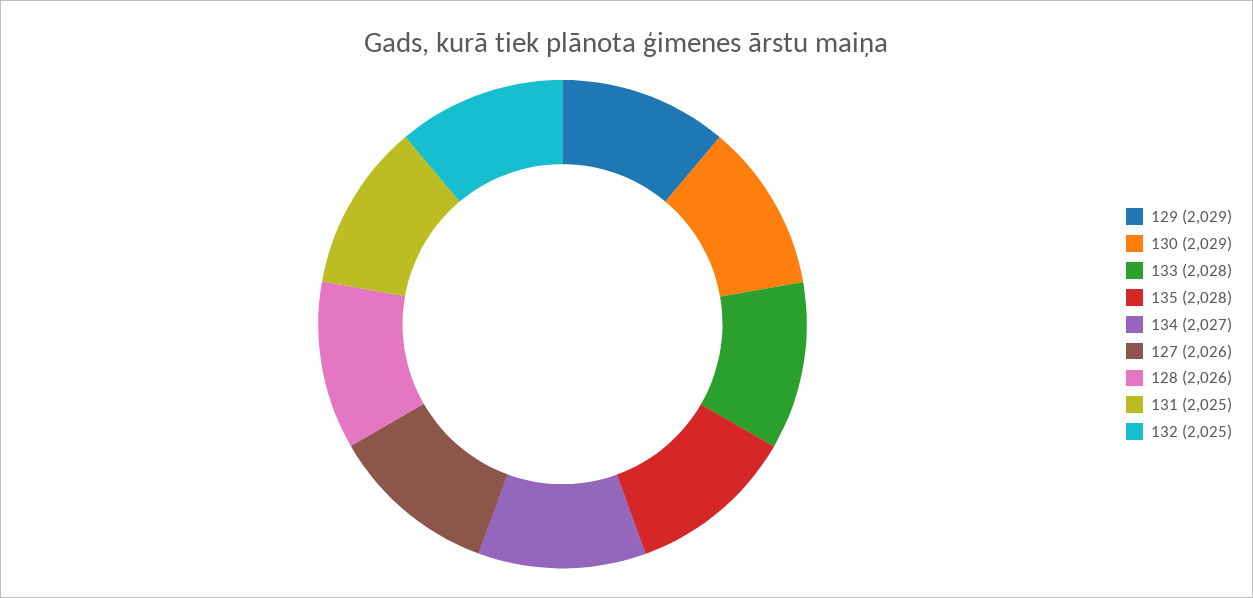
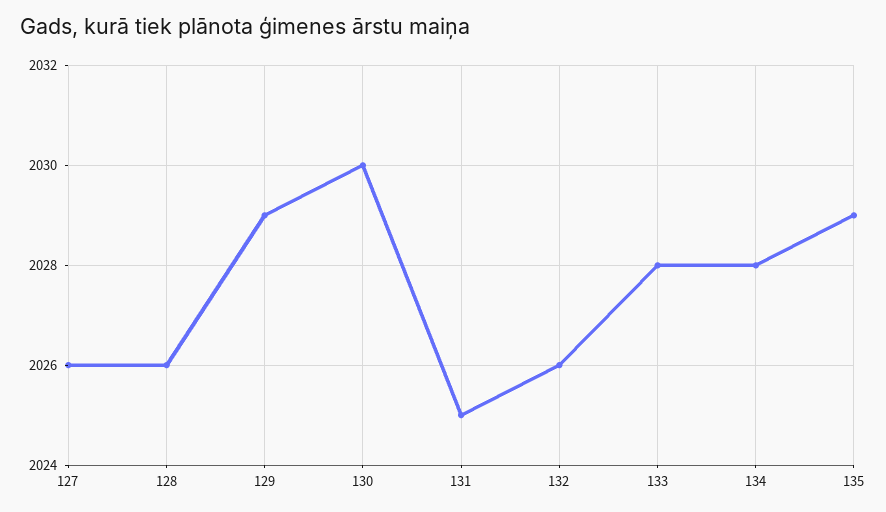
  {
    "129": 2029,
-   "130": 2029,
+   "130": 2030,
    "133": 2028,
-   "135": 2028,
+   "135": 2029,
-   "134": 2027,
+   "134": 2028,
    "127": 2026,
    "128": 2026,
    "131": 2025,
-   "132": 2025
+   "132": 2026
  }

